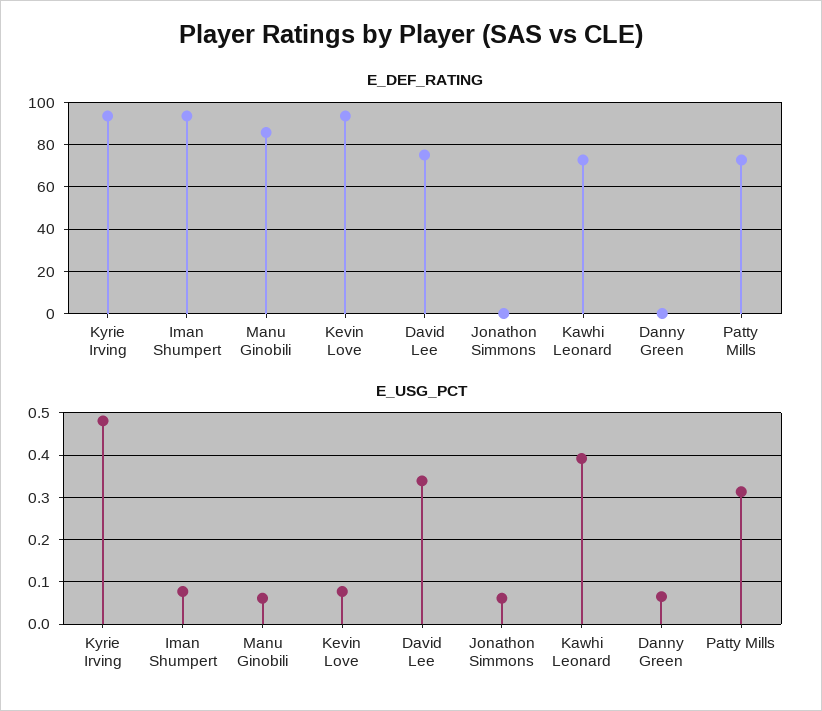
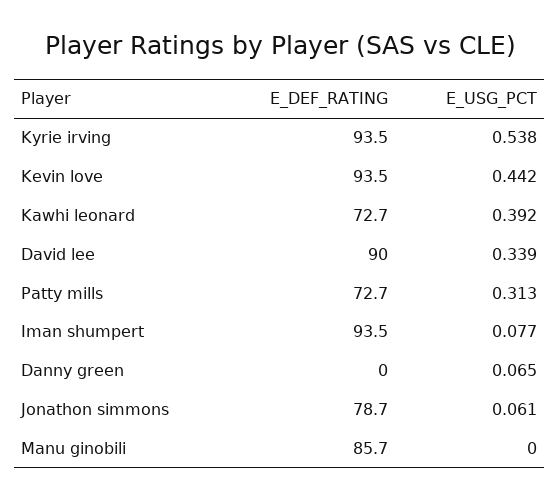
  {
    "E_DEF_RATING": {
      "Kyrie Irving": 93.5,
      "Iman Shumpert": 93.5,
      "Manu Ginobili": 85.7,
      "Kevin Love": 93.5,
-     "David Lee": 75,
+     "David Lee": 90,
-     "Jonathon Simmons": 0,
+     "Jonathon Simmons": 78.7,
      "Kawhi Leonard": 72.7,
      "Danny Green": 0,
      "Patty Mills": 72.7
    },
    "E_USG_PCT": {
-     "Kyrie Irving": 0.48,
+     "Kyrie Irving": 0.538,
      "Iman Shumpert": 0.077,
-     "Manu Ginobili": 0.06,
+     "Manu Ginobili": 0,
-     "Kevin Love": 0.08,
+     "Kevin Love": 0.442,
      "David Lee": 0.339,
      "Jonathon Simmons": 0.061,
      "Kawhi Leonard": 0.392,
      "Danny Green": 0.065,
      "Patty Mills": 0.313
    }
  }

